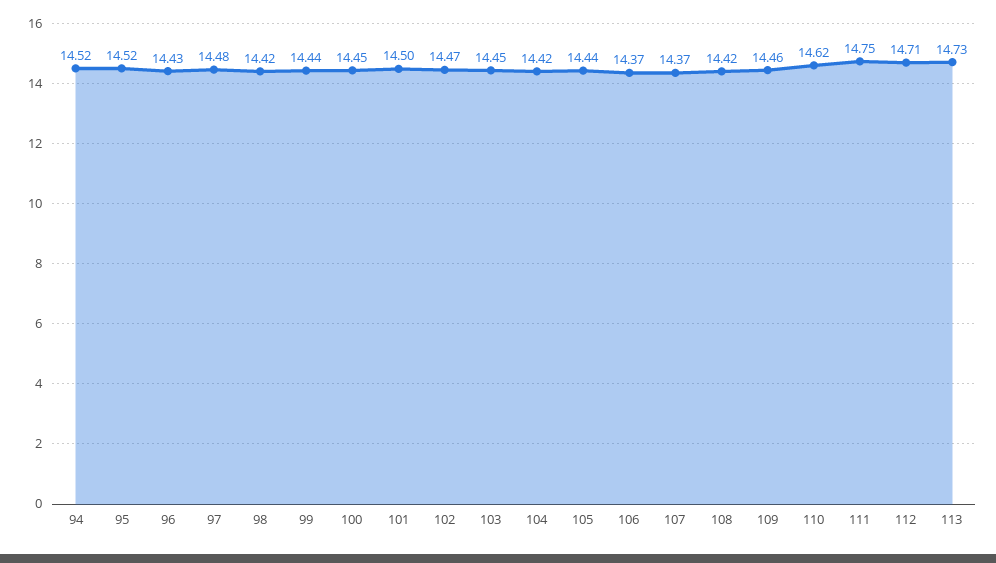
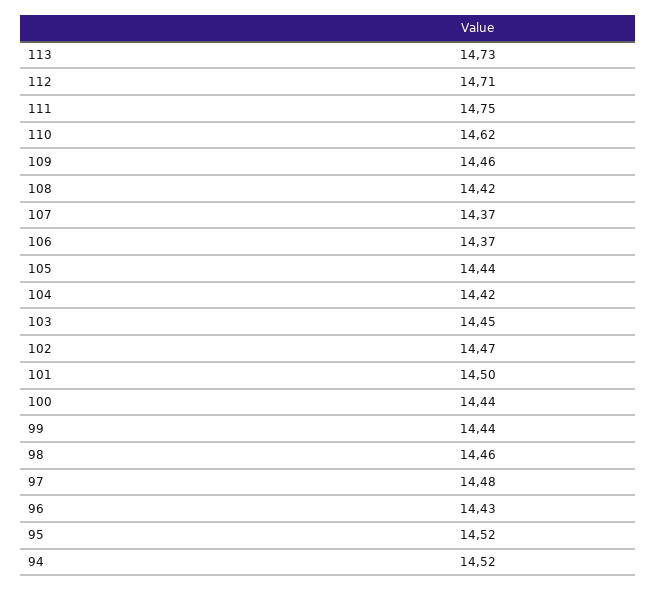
  {
    "94": 14.52,
    "95": 14.52,
    "96": 14.43,
    "97": 14.48,
-   "98": 14.42,
+   "98": 14.46,
    "99": 14.44,
-   "100": 14.45,
+   "100": 14.44,
    "101": 14.5,
    "102": 14.47,
    "103": 14.45,
    "104": 14.42,
    "105": 14.44,
    "106": 14.37,
    "107": 14.37,
    "108": 14.42,
    "109": 14.46,
    "110": 14.62,
    "111": 14.75,
    "112": 14.71,
    "113": 14.73
  }

